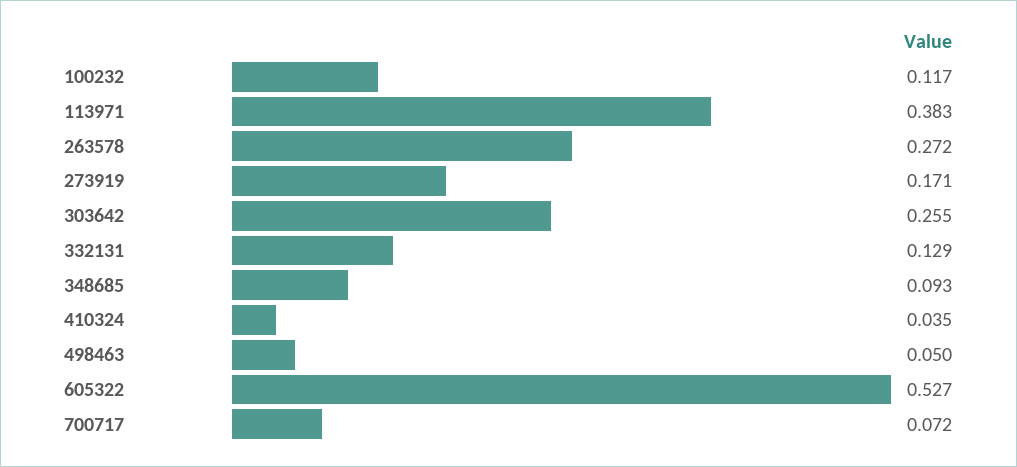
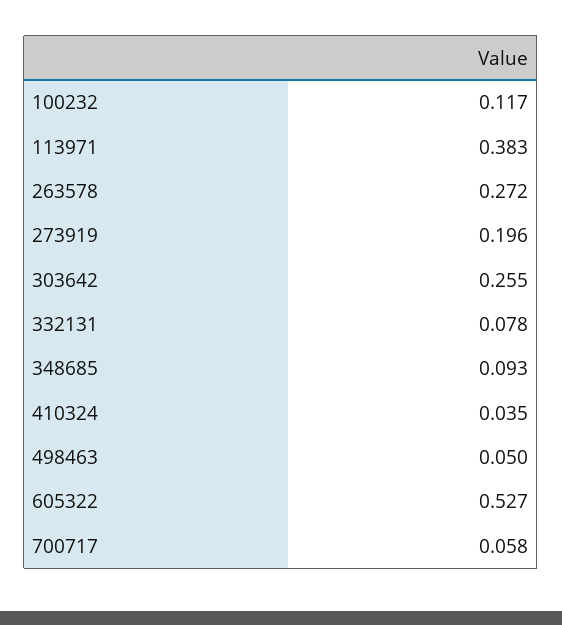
  {
    "100232": 0.117,
    "113971": 0.383,
    "263578": 0.272,
-   "273919": 0.171,
+   "273919": 0.196,
    "303642": 0.255,
-   "332131": 0.129,
+   "332131": 0.078,
    "348685": 0.093,
    "410324": 0.035,
    "498463": 0.05,
    "605322": 0.527,
-   "700717": 0.072
+   "700717": 0.058
  }

